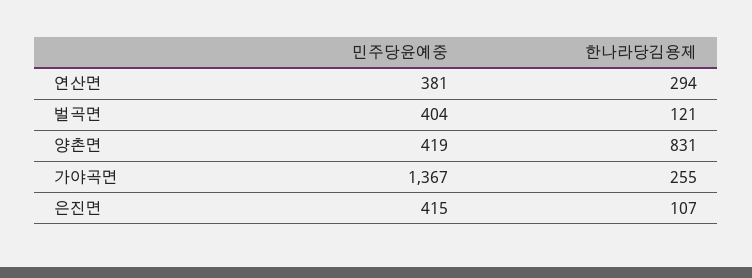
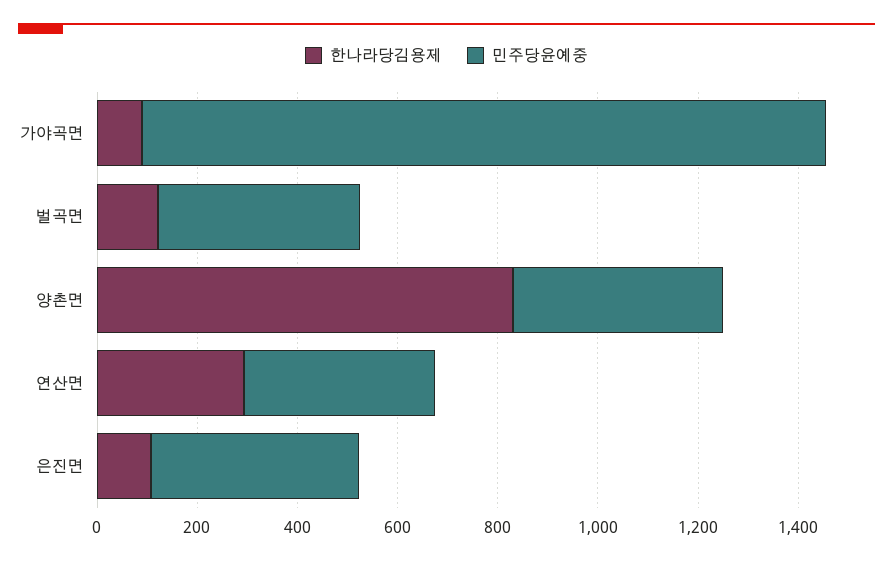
  {
    "민주당윤예중": {
      "연산면": 381,
      "벌곡면": 404,
      "양촌면": 419,
      "가야곡면": 1367,
      "은진면": 415
    },
    "한나라당김용제": {
      "연산면": 294,
      "벌곡면": 121,
      "양촌면": 831,
-     "가야곡면": 255,
+     "가야곡면": 100,
      "은진면": 107
    }
  }

